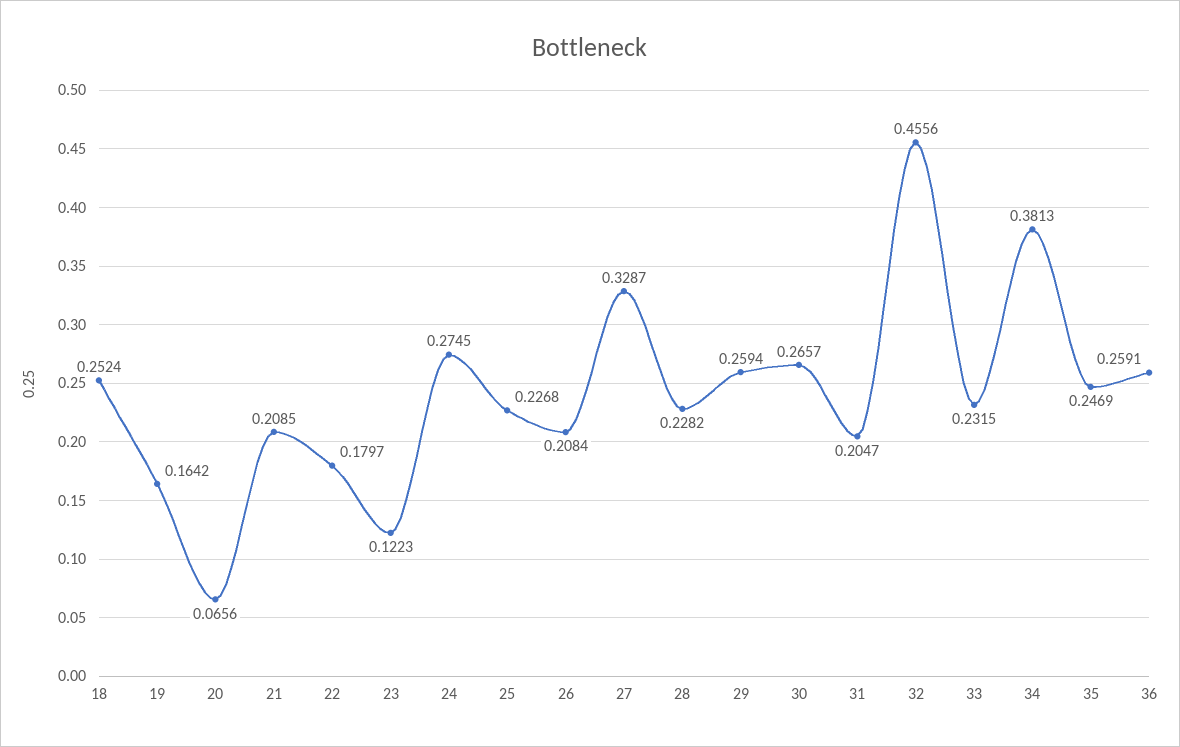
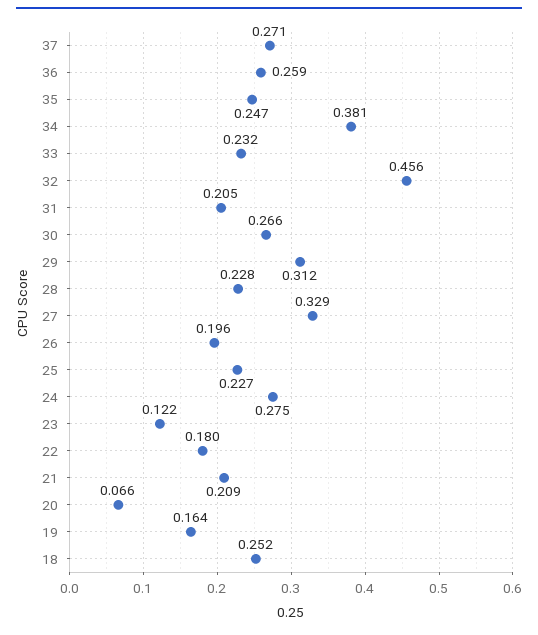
  {
    "18": 0.2524,
    "19": 0.1642,
    "20": 0.0656,
    "21": 0.2085,
    "22": 0.1797,
    "23": 0.1223,
    "24": 0.2745,
    "25": 0.2268,
-   "26": 0.2084,
+   "26": 0.196,
    "27": 0.3287,
    "28": 0.2282,
-   "29": 0.2594,
+   "29": 0.312,
    "30": 0.2657,
    "31": 0.2047,
    "32": 0.4556,
    "33": 0.2315,
    "34": 0.3813,
    "35": 0.2469,
-   "36": 0.2591
+   "36": 0.2591,
+   "37": 0.271
  }

